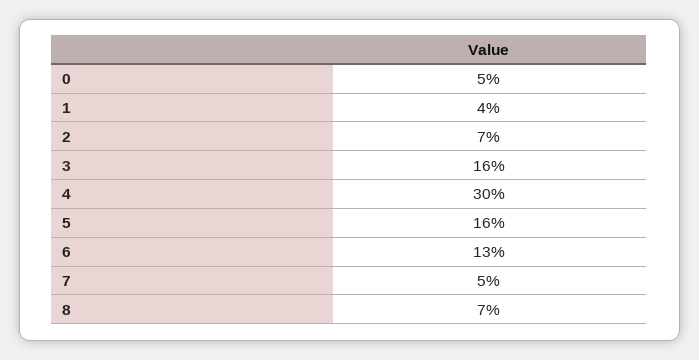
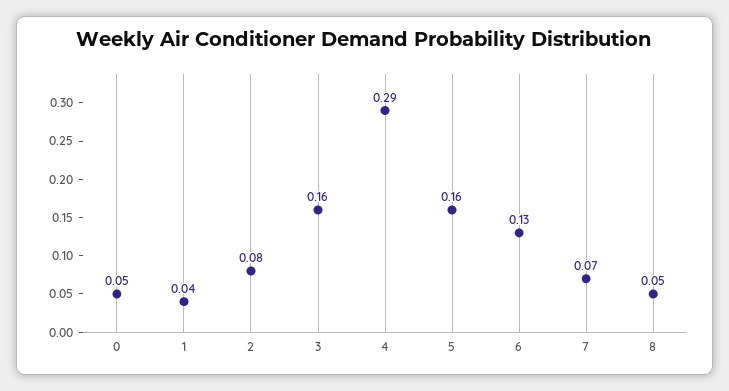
  {
    "0": 0.05,
    "1": 0.04,
-   "2": 0.07,
+   "2": 0.08,
    "3": 0.16,
-   "4": 0.3,
+   "4": 0.29,
    "5": 0.16,
    "6": 0.13,
-   "7": 0.05,
+   "7": 0.07,
-   "8": 0.07
+   "8": 0.05
  }

